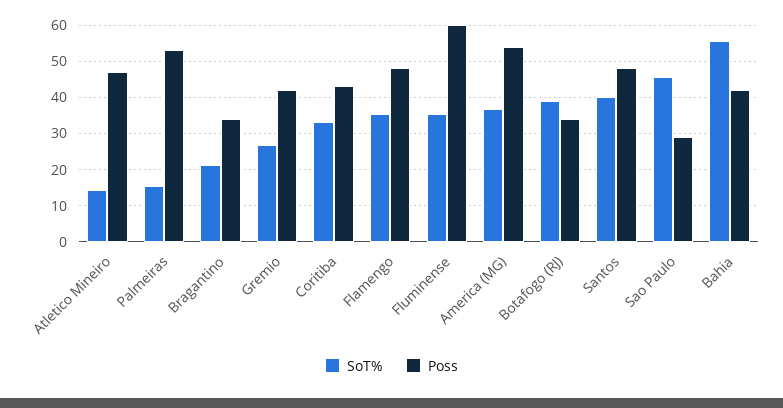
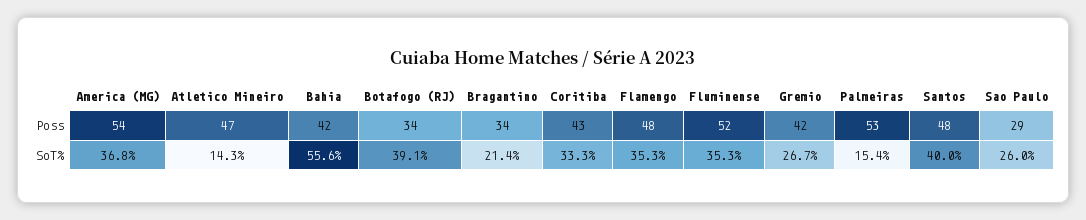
  {
    "SoT%": {
      "Atletico Mineiro": 14.3,
      "Palmeiras": 15.4,
      "Bragantino": 21.4,
      "Gremio": 26.7,
      "Coritiba": 33.3,
      "Flamengo": 35.3,
      "Fluminense": 35.3,
      "America (MG)": 36.8,
      "Botafogo (RJ)": 39.1,
      "Santos": 40,
-     "Sao Paulo": 46,
+     "Sao Paulo": 26,
      "Bahia": 55.6
    },
    "Poss": {
      "Atletico Mineiro": 47,
      "Palmeiras": 53,
      "Bragantino": 34,
      "Gremio": 42,
      "Coritiba": 43,
      "Flamengo": 48,
-     "Fluminense": 60,
+     "Fluminense": 52,
      "America (MG)": 54,
      "Botafogo (RJ)": 34,
      "Santos": 48,
      "Sao Paulo": 29,
      "Bahia": 42
    }
  }

